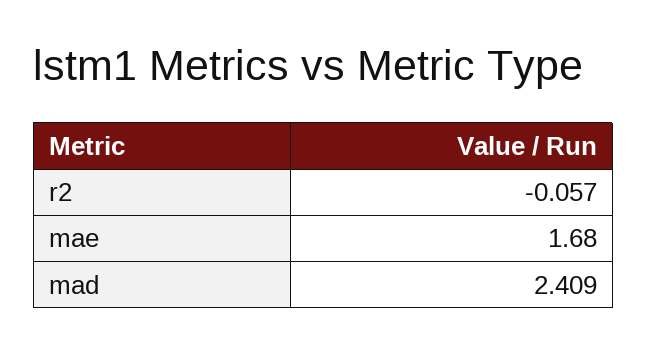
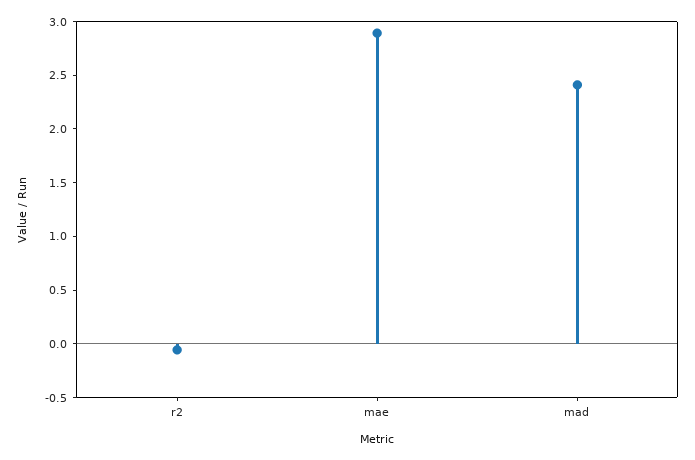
  {
    "r2": -0.057,
-   "mae": 1.68,
+   "mae": 2.9,
    "mad": 2.409
  }

